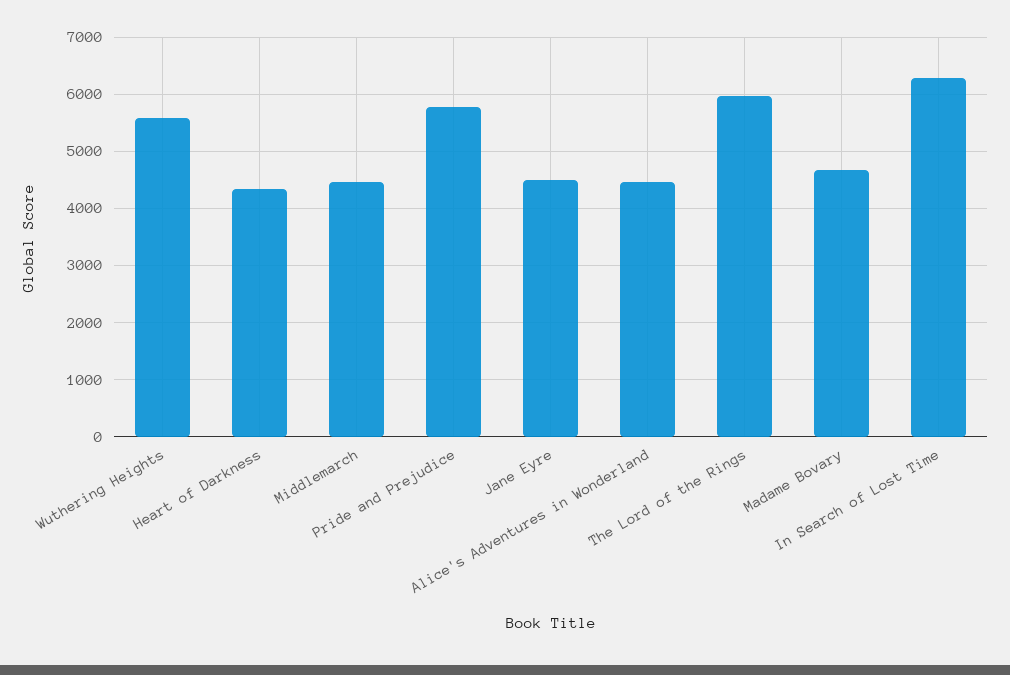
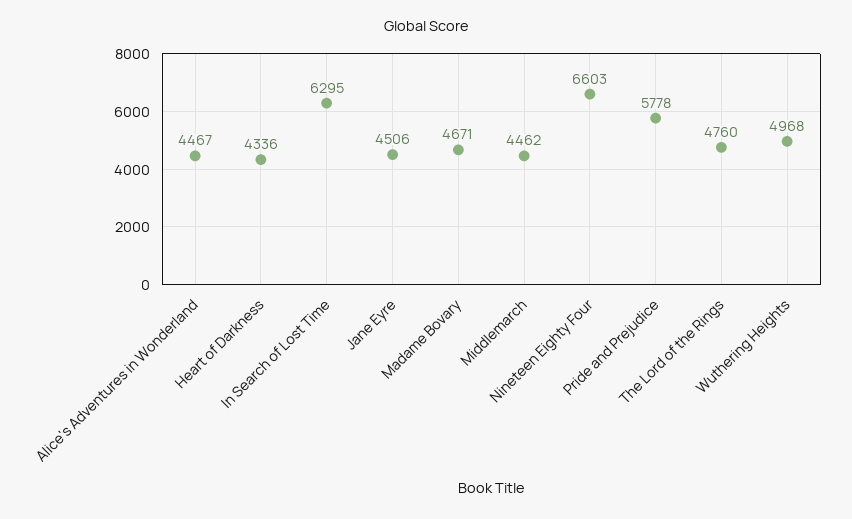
  {
-   "Wuthering Heights": 5600,
+   "Wuthering Heights": 4968,
    "Heart of Darkness": 4336,
    "Middlemarch": 4462,
    "Pride and Prejudice": 5778,
    "Jane Eyre": 4506,
    "Alice's Adventures in Wonderland": 4467,
-   "The Lord of the Rings": 6000,
+   "The Lord of the Rings": 4760,
    "Madame Bovary": 4671,
-   "In Search of Lost Time": 6295
+   "In Search of Lost Time": 6295,
+   "Nineteen Eighty Four": 6603
  }

